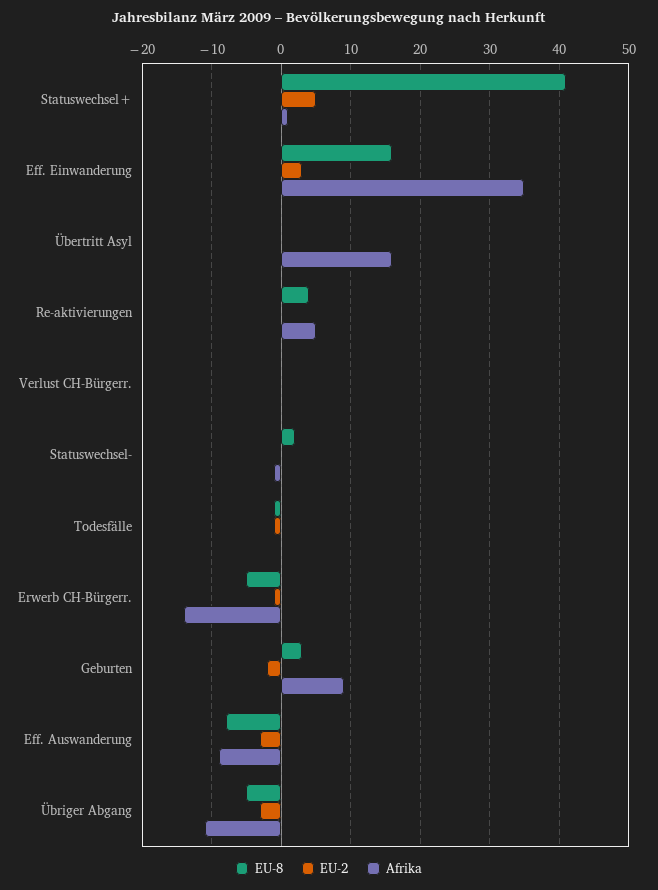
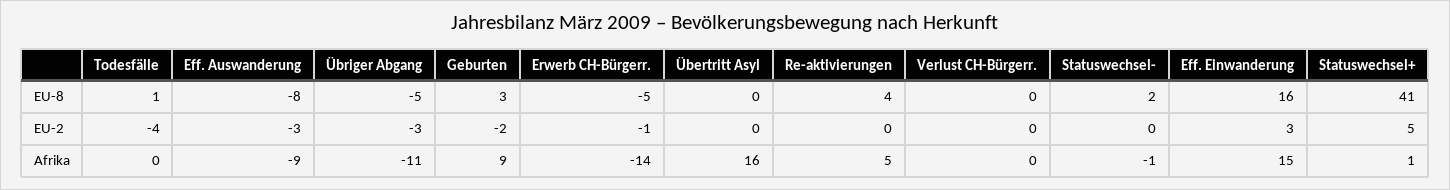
  {
    "EU-8": {
      "Statuswechsel+": 41,
      "Eff. Einwanderung": 16,
      "Übertritt Asyl": 0,
      "Re-aktivierungen": 4,
      "Verlust CH-Bürgerr.": 0,
      "Statuswechsel-": 2,
-     "Todesfälle": -1,
+     "Todesfälle": 1,
      "Erwerb CH-Bürgerr.": -5,
      "Geburten": 3,
      "Eff. Auswanderung": -8,
      "Übriger Abgang": -5
    },
    "EU-2": {
      "Statuswechsel+": 5,
      "Eff. Einwanderung": 3,
      "Übertritt Asyl": 0,
      "Re-aktivierungen": 0,
      "Verlust CH-Bürgerr.": 0,
      "Statuswechsel-": 0,
-     "Todesfälle": -1,
+     "Todesfälle": -4,
      "Erwerb CH-Bürgerr.": -1,
      "Geburten": -2,
      "Eff. Auswanderung": -3,
      "Übriger Abgang": -3
    },
    "Afrika": {
      "Statuswechsel+": 1,
-     "Eff. Einwanderung": 35,
+     "Eff. Einwanderung": 15,
      "Übertritt Asyl": 16,
      "Re-aktivierungen": 5,
      "Verlust CH-Bürgerr.": 0,
      "Statuswechsel-": -1,
      "Todesfälle": 0,
      "Erwerb CH-Bürgerr.": -14,
      "Geburten": 9,
      "Eff. Auswanderung": -9,
      "Übriger Abgang": -11
    }
  }

